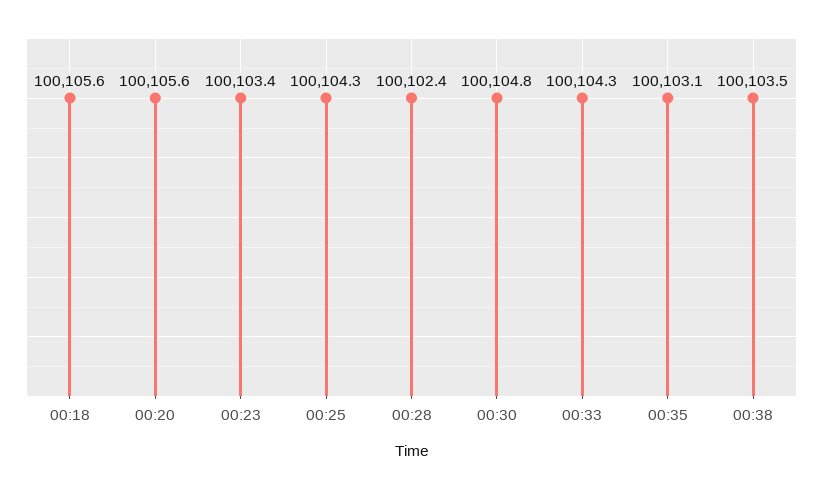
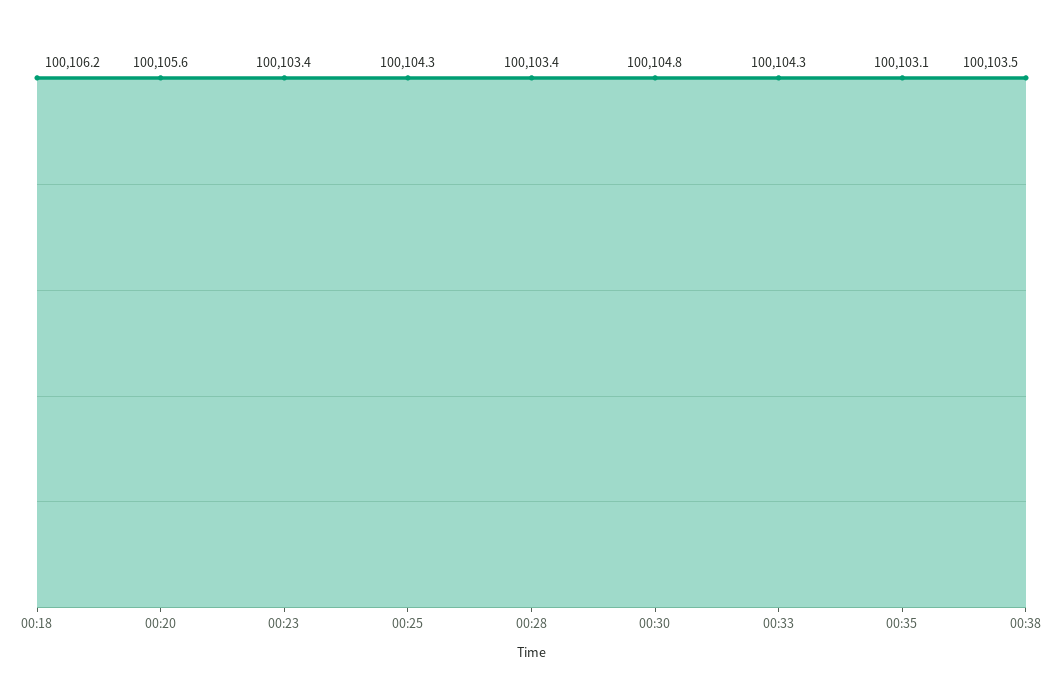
  {
-   "00:18": 100105.6,
+   "00:18": 100106.2,
    "00:20": 100105.6,
    "00:23": 100103.4,
    "00:25": 100104.3,
-   "00:28": 100102.4,
+   "00:28": 100103.4,
    "00:30": 100104.8,
    "00:33": 100104.3,
    "00:35": 100103.1,
    "00:38": 100103.5
  }

